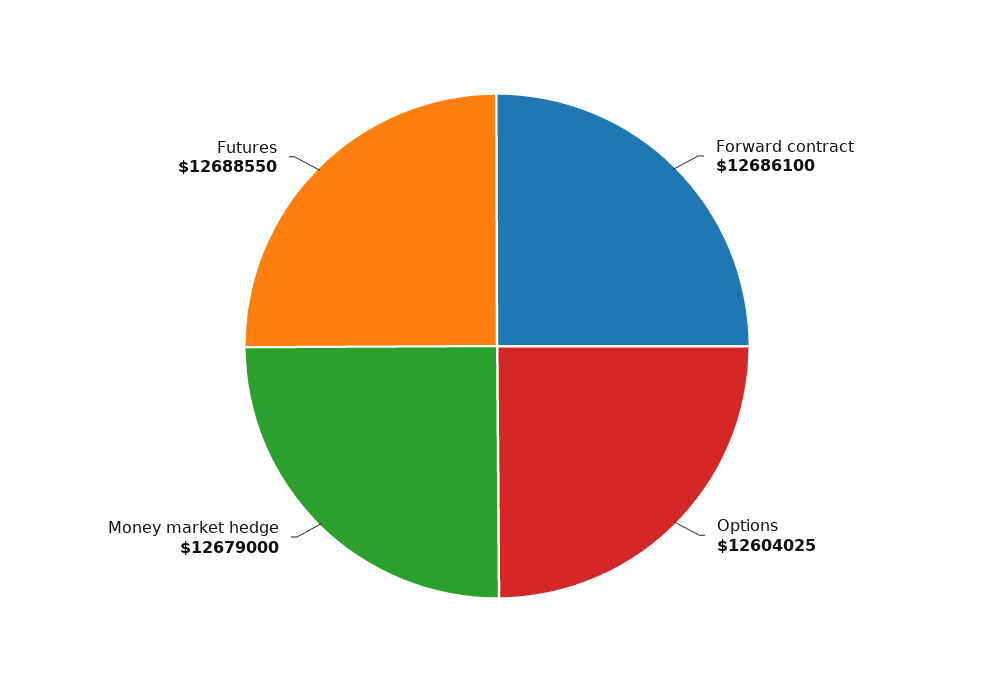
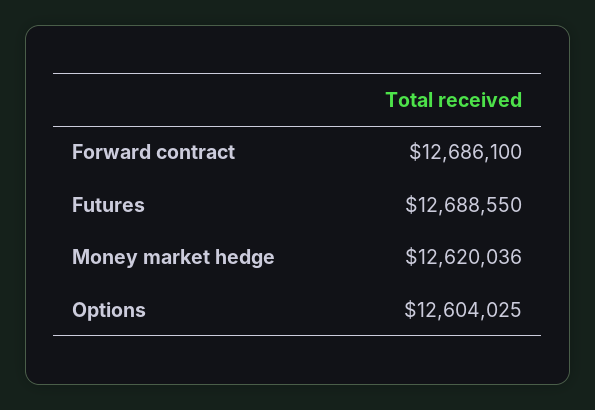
  {
    "Forward contract": 12686100,
    "Options": 12604025,
-   "Money market hedge": 12679000,
+   "Money market hedge": 12620036,
    "Futures": 12688550
  }

